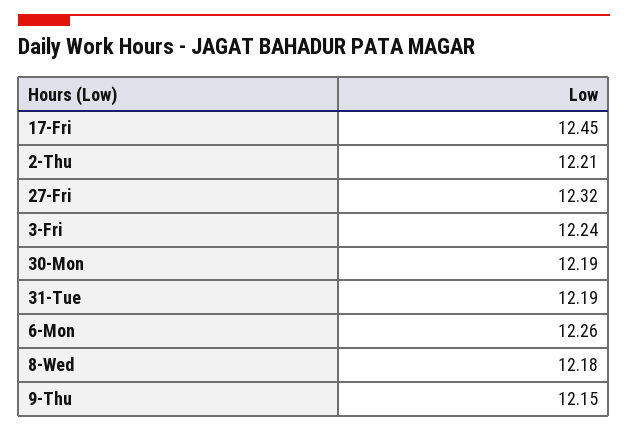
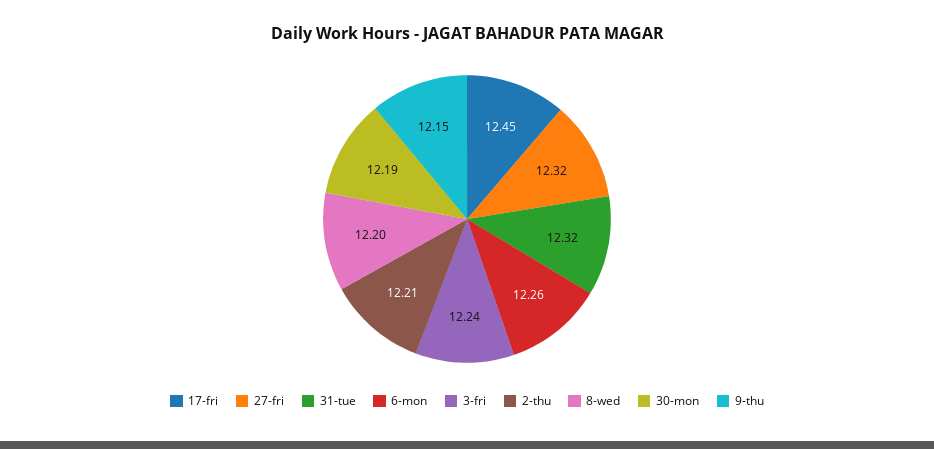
  {
    "17-Fri": 12.45,
    "2-Thu": 12.21,
    "27-Fri": 12.32,
    "3-Fri": 12.24,
    "30-Mon": 12.19,
-   "31-Tue": 12.19,
+   "31-Tue": 12.32,
    "6-Mon": 12.26,
-   "8-Wed": 12.18,
+   "8-Wed": 12.2,
    "9-Thu": 12.15
  }

